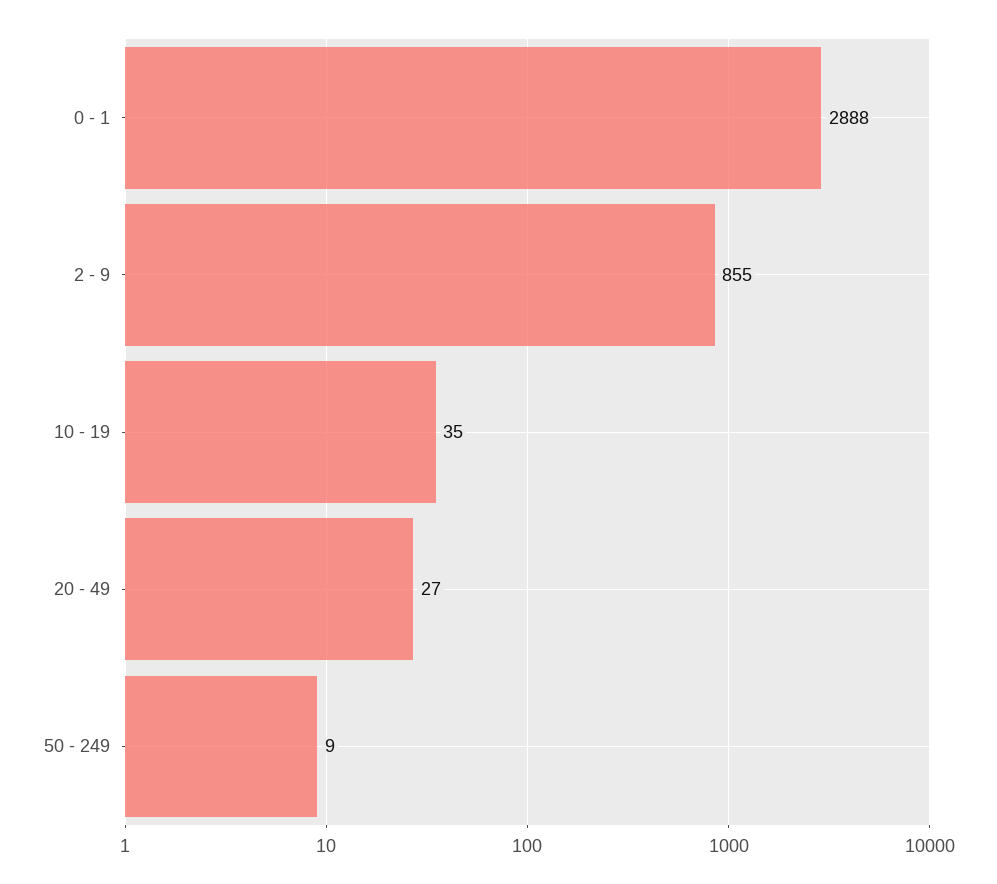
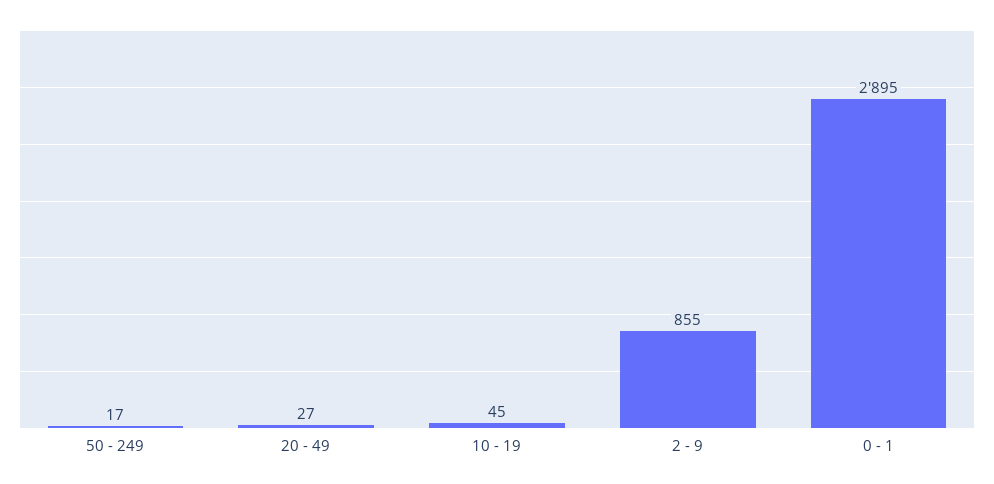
  {
-   "0 - 1": 2888,
+   "0 - 1": 2895,
    "2 - 9": 855,
-   "10 - 19": 35,
+   "10 - 19": 45,
    "20 - 49": 27,
-   "50 - 249": 9
+   "50 - 249": 17
  }

